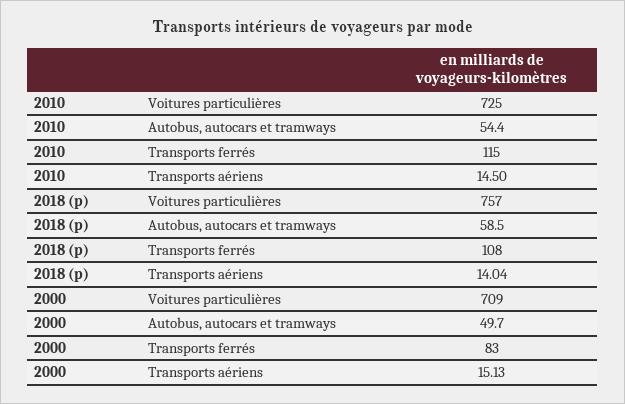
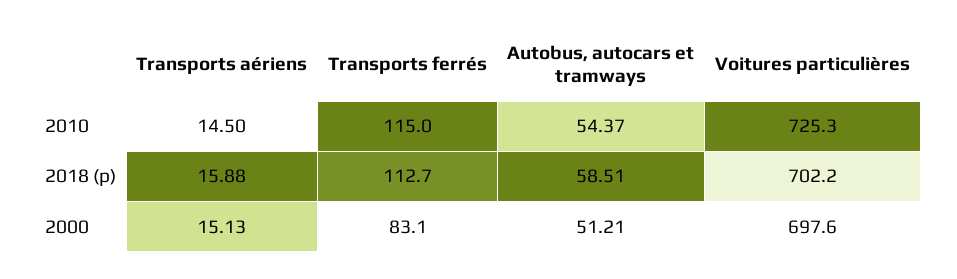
  {
    "2010": {
      "Voitures particulières": 725.3,
      "Autobus, autocars et tramways": 54.37,
      "Transports ferrés": 115,
      "Transports aériens": 14.5
    },
    "2018 (p)": {
-     "Voitures particulières": 757,
+     "Voitures particulières": 702.2,
      "Autobus, autocars et tramways": 58.51,
-     "Transports ferrés": 108,
+     "Transports ferrés": 112.7,
-     "Transports aériens": 14.04
+     "Transports aériens": 15.88
    },
    "2000": {
-     "Voitures particulières": 709,
+     "Voitures particulières": 697.6,
-     "Autobus, autocars et tramways": 49.7,
+     "Autobus, autocars et tramways": 51.21,
      "Transports ferrés": 83.1,
      "Transports aériens": 15.13
    }
  }

